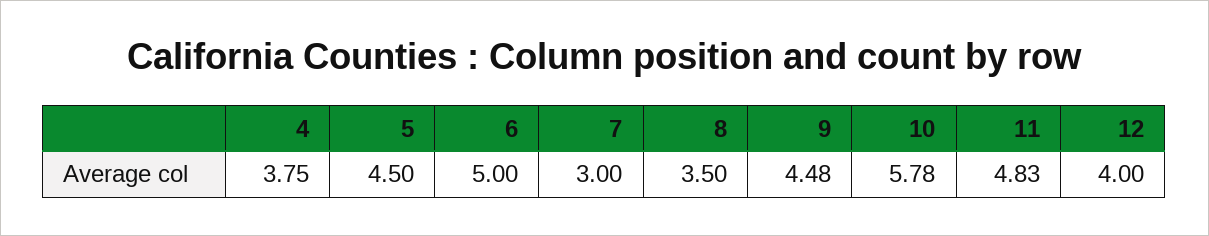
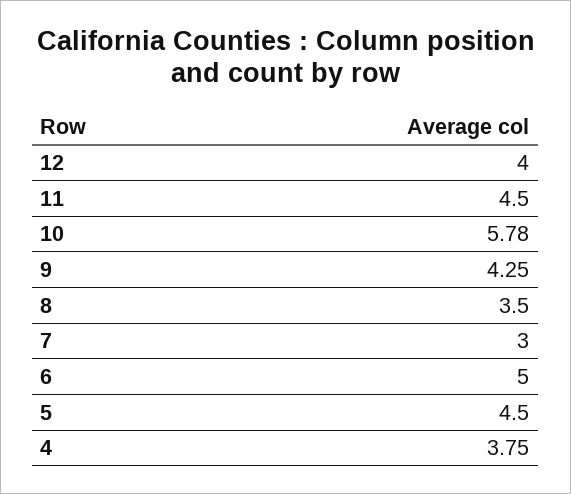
  {
    "4": 3.75,
    "5": 4.5,
    "6": 5,
    "7": 3,
    "8": 3.5,
-   "9": 4.48,
+   "9": 4.25,
    "10": 5.78,
-   "11": 4.83,
+   "11": 4.5,
    "12": 4
  }

